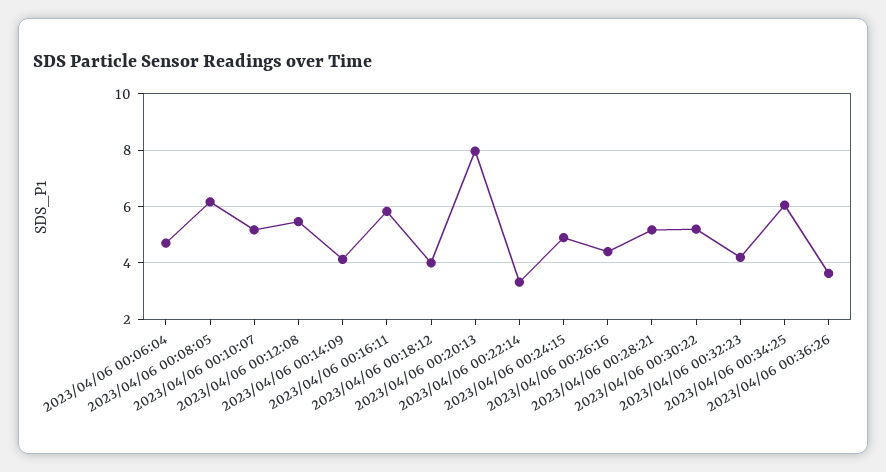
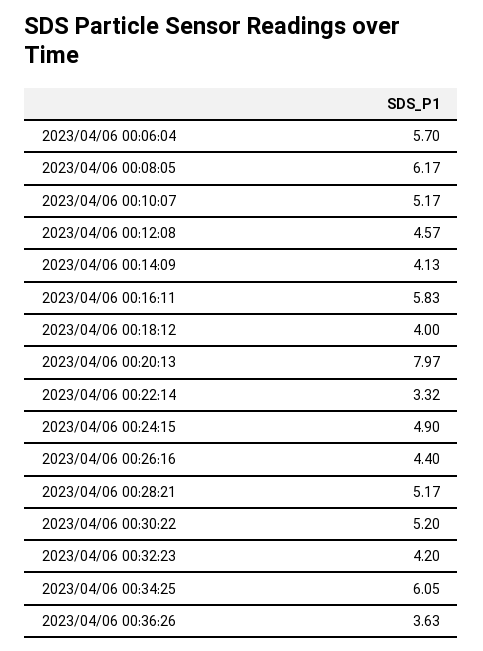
  {
-   "2023/04/06 00:06:04": 4.75,
+   "2023/04/06 00:06:04": 5.7,
    "2023/04/06 00:08:05": 6.17,
    "2023/04/06 00:10:07": 5.17,
-   "2023/04/06 00:12:08": 5.5,
+   "2023/04/06 00:12:08": 4.57,
    "2023/04/06 00:14:09": 4.13,
    "2023/04/06 00:16:11": 5.83,
    "2023/04/06 00:18:12": 4,
    "2023/04/06 00:20:13": 7.97,
    "2023/04/06 00:22:14": 3.32,
    "2023/04/06 00:24:15": 4.9,
    "2023/04/06 00:26:16": 4.4,
    "2023/04/06 00:28:21": 5.17,
    "2023/04/06 00:30:22": 5.2,
    "2023/04/06 00:32:23": 4.2,
    "2023/04/06 00:34:25": 6.05,
    "2023/04/06 00:36:26": 3.63
  }

